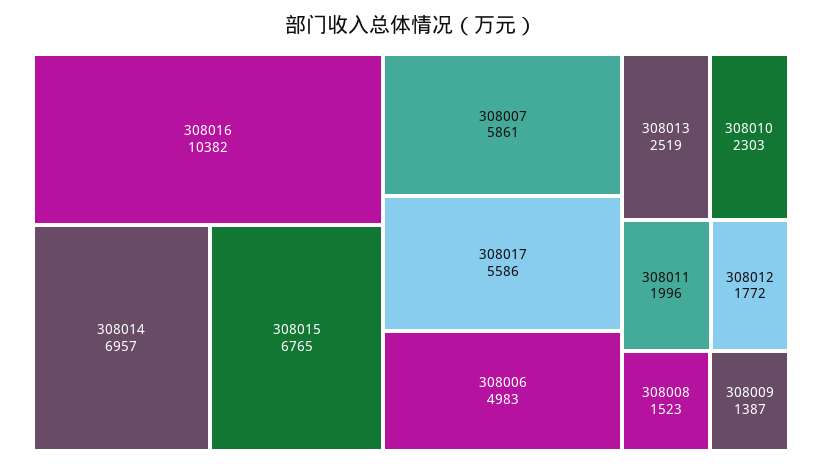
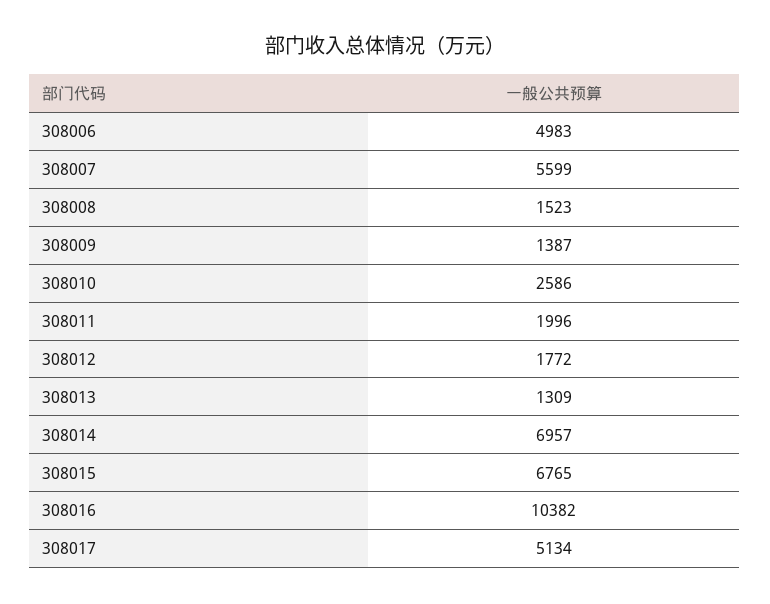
  {
    "308016": 10382,
    "308014": 6957,
    "308015": 6765,
-   "308007": 5861,
+   "308007": 5599,
-   "308017": 5586,
+   "308017": 5134,
    "308006": 4983,
-   "308013": 2519,
+   "308013": 1309,
-   "308010": 2303,
+   "308010": 2586,
    "308011": 1996,
    "308012": 1772,
    "308008": 1523,
    "308009": 1387
  }

